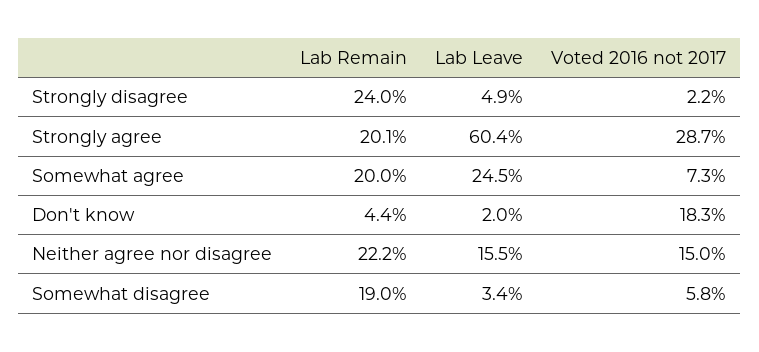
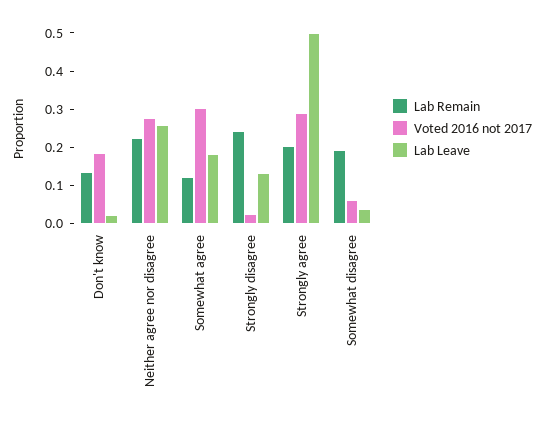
  {
    "Lab Remain": {
      "Strongly disagree": 0.24,
      "Strongly agree": 0.201,
-     "Somewhat agree": 0.2,
+     "Somewhat agree": 0.125,
-     "Don't know": 0.044,
+     "Don't know": 0.125,
      "Neither agree nor disagree": 0.222,
      "Somewhat disagree": 0.19
    },
    "Lab Leave": {
-     "Strongly disagree": 0.049,
+     "Strongly disagree": 0.125,
-     "Strongly agree": 0.604,
+     "Strongly agree": 0.5,
-     "Somewhat agree": 0.245,
+     "Somewhat agree": 0.175,
      "Don't know": 0.02,
-     "Neither agree nor disagree": 0.155,
+     "Neither agree nor disagree": 0.25,
      "Somewhat disagree": 0.034
    },
    "Voted 2016 not 2017": {
      "Strongly disagree": 0.022,
      "Strongly agree": 0.287,
-     "Somewhat agree": 0.073,
+     "Somewhat agree": 0.3,
      "Don't know": 0.183,
-     "Neither agree nor disagree": 0.15,
+     "Neither agree nor disagree": 0.275,
      "Somewhat disagree": 0.058
    }
  }

